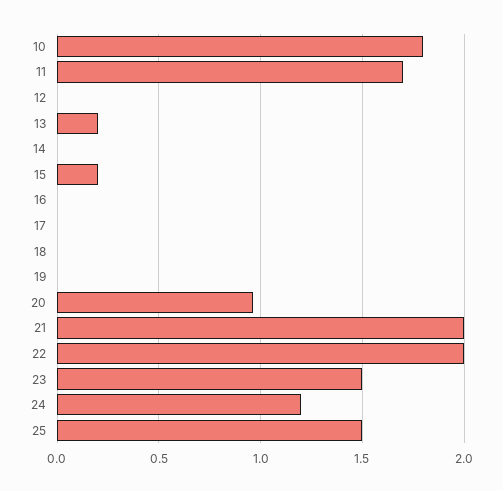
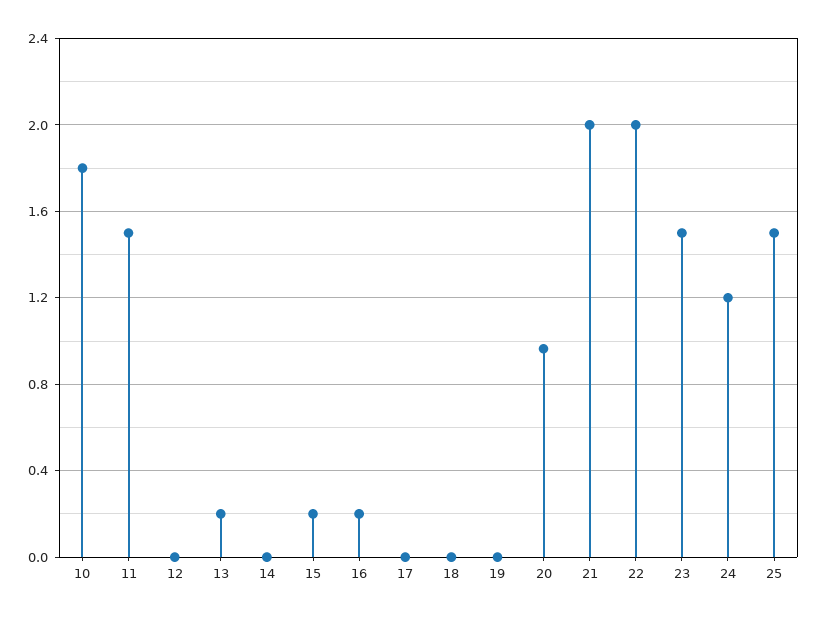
  {
    "10": 1.8,
-   "11": 1.7,
+   "11": 1.5,
    "12": 0,
    "13": 0.2,
    "14": 0,
    "15": 0.2,
-   "16": 0,
+   "16": 0.2,
    "17": 0,
    "18": 0,
    "19": 0,
    "20": 0.95,
    "21": 2,
    "22": 2,
    "23": 1.5,
    "24": 1.2,
    "25": 1.5
  }

